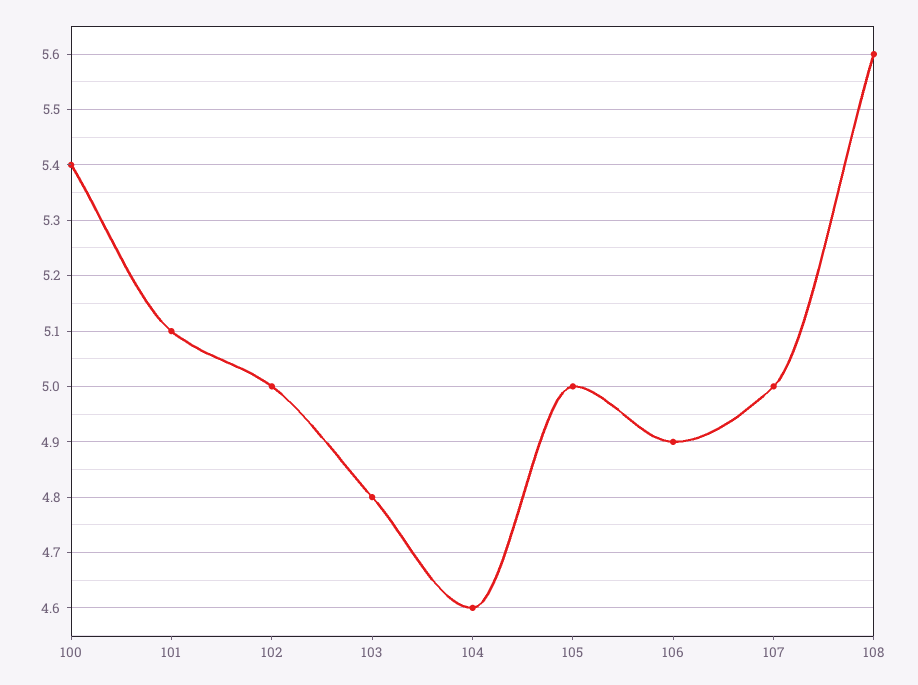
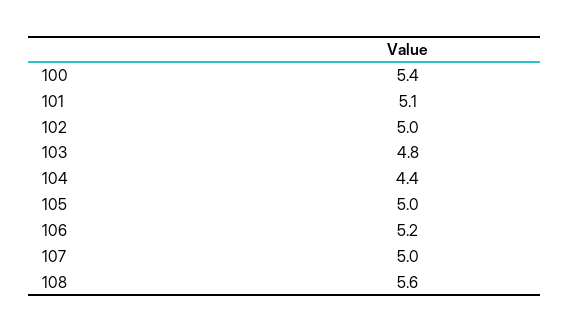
  {
    "100": 5.4,
    "101": 5.1,
    "102": 5,
    "103": 4.8,
-   "104": 4.6,
+   "104": 4.4,
    "105": 5,
-   "106": 4.9,
+   "106": 5.2,
    "107": 5,
    "108": 5.6
  }

